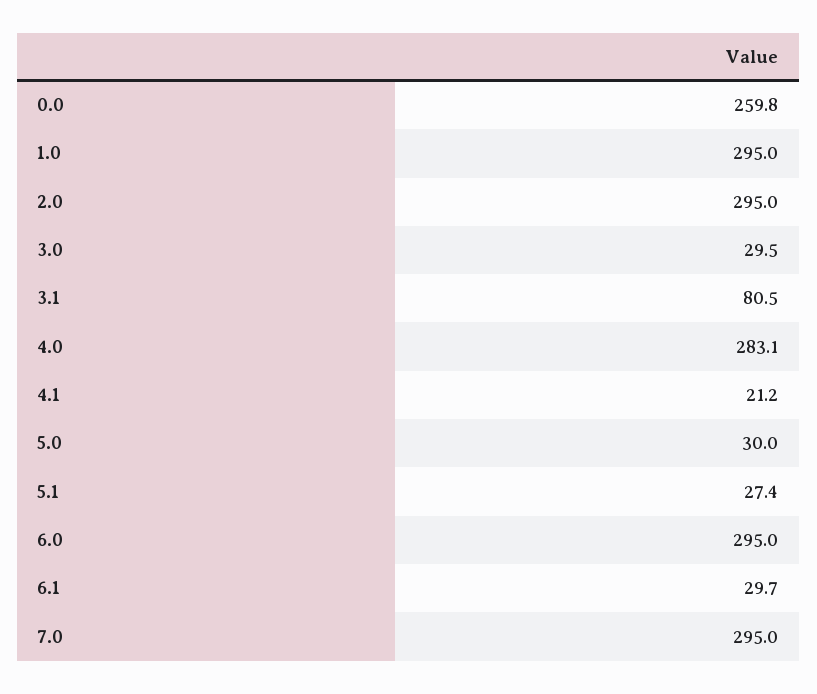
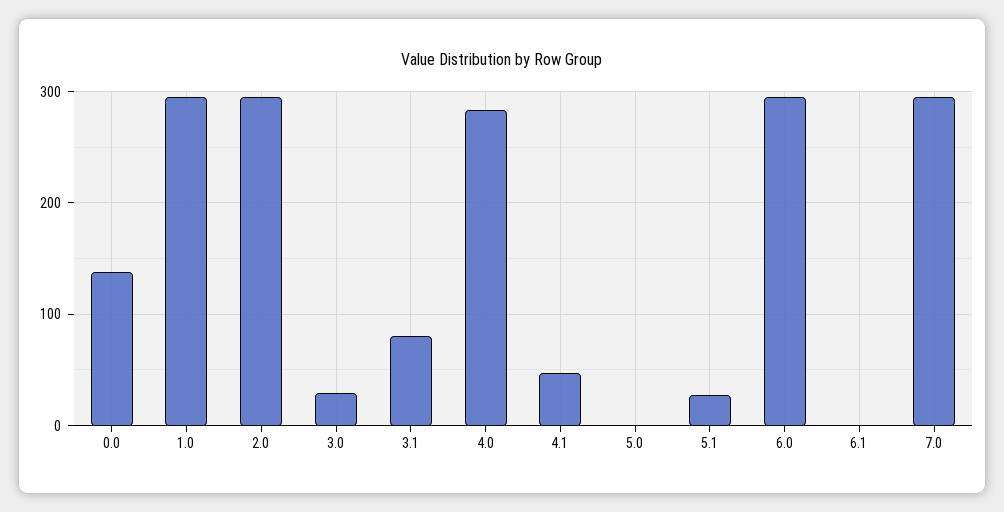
  {
-   "0.0": 259.8,
+   "0.0": 140,
    "1.0": 295,
    "2.0": 295,
    "3.0": 29.5,
    "3.1": 80.5,
    "4.0": 283.1,
-   "4.1": 21.2,
+   "4.1": 50,
-   "5.0": 30,
+   "5.0": 0,
    "5.1": 27.4,
    "6.0": 295,
-   "6.1": 29.7,
+   "6.1": 0,
    "7.0": 295
  }

